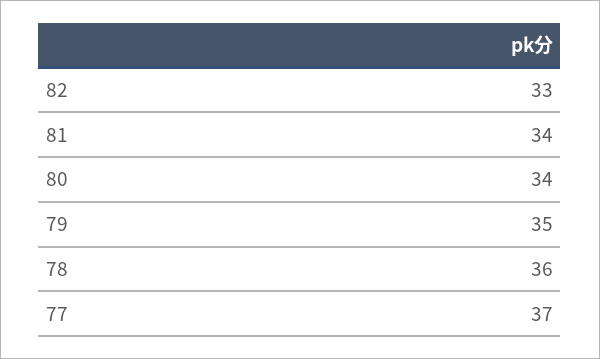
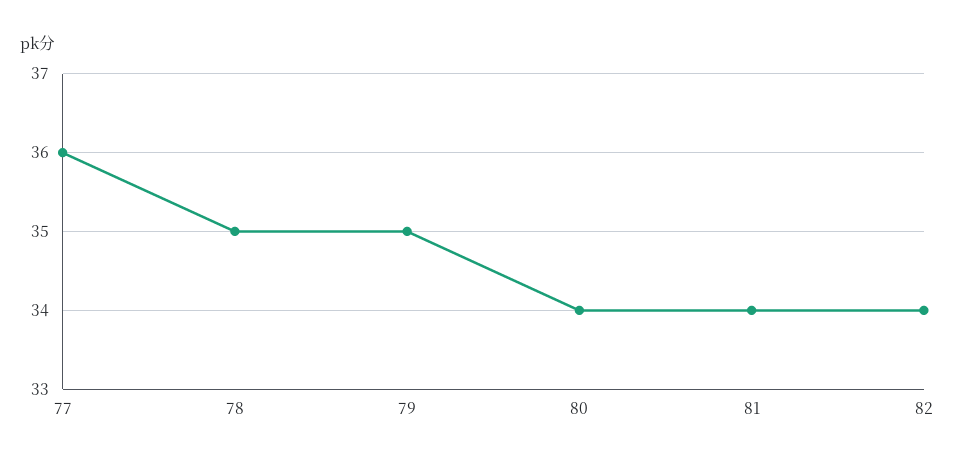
  {
-   "82": 33,
+   "82": 34,
    "81": 34,
    "80": 34,
    "79": 35,
-   "78": 36,
+   "78": 35,
-   "77": 37
+   "77": 36
  }

